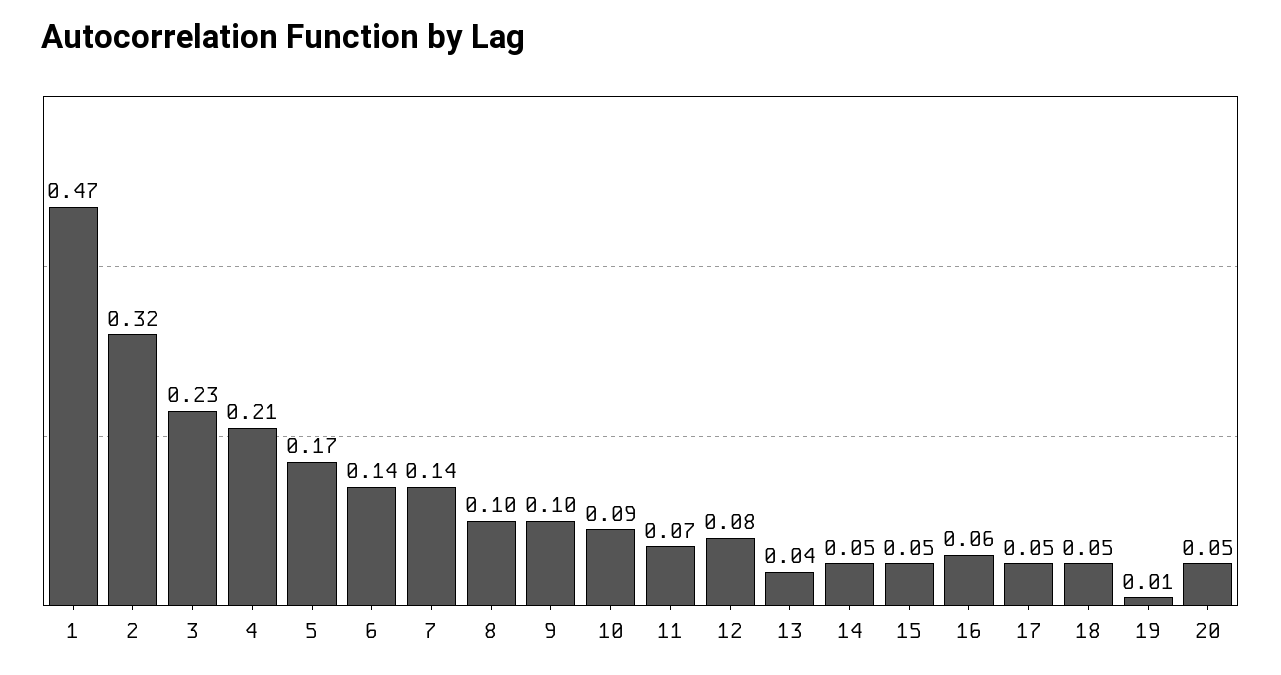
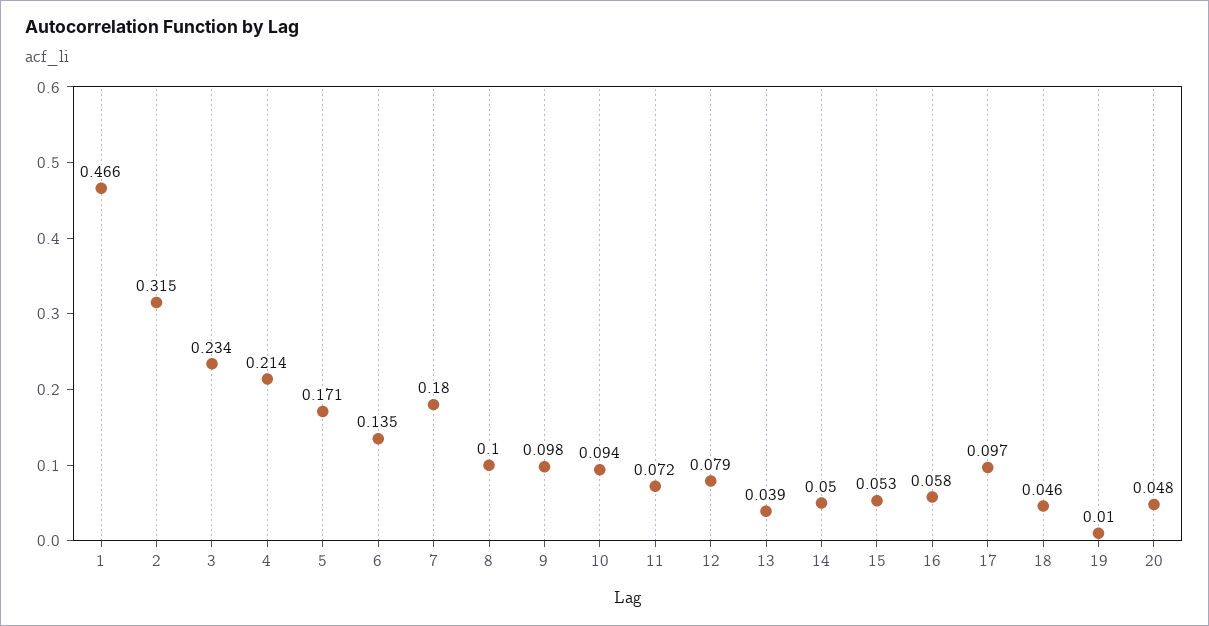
  {
    "1": 0.466,
    "2": 0.315,
    "3": 0.234,
    "4": 0.214,
    "5": 0.171,
    "6": 0.135,
-   "7": 0.14,
+   "7": 0.18,
    "8": 0.1,
    "9": 0.098,
    "10": 0.094,
    "11": 0.072,
    "12": 0.079,
    "13": 0.039,
    "14": 0.05,
    "15": 0.053,
    "16": 0.058,
-   "17": 0.05,
+   "17": 0.097,
    "18": 0.046,
    "19": 0.01,
    "20": 0.048
  }

